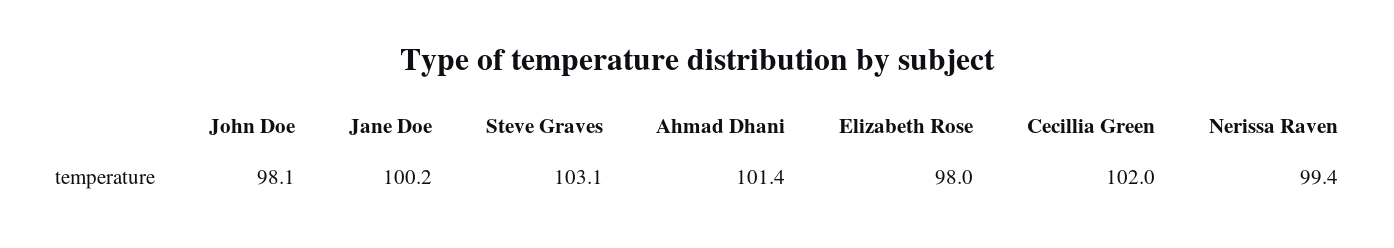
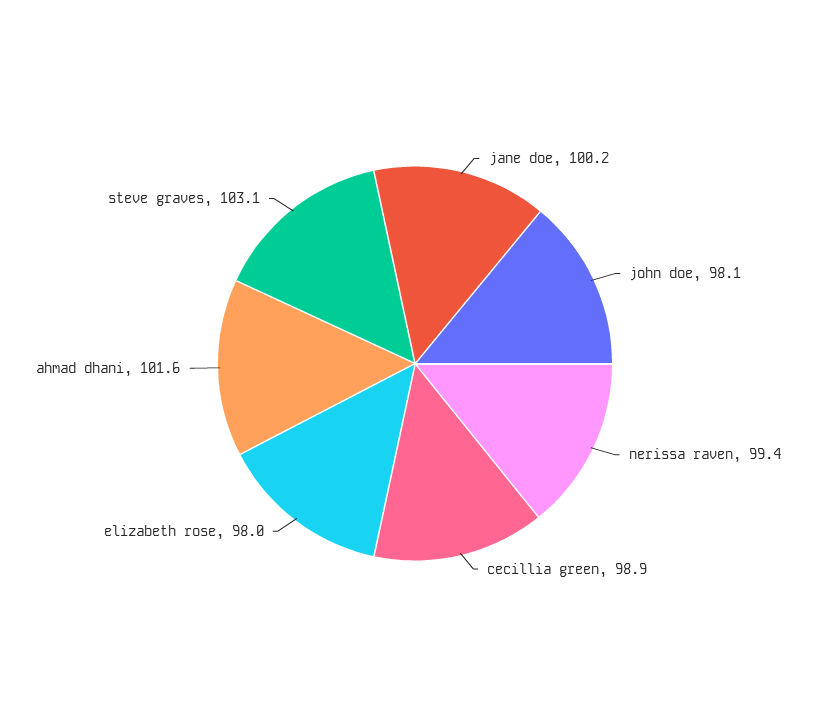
  {
    "John Doe": 98.1,
    "Jane Doe": 100.2,
    "Steve Graves": 103.1,
-   "Ahmad Dhani": 101.4,
+   "Ahmad Dhani": 101.6,
    "Elizabeth Rose": 98,
-   "Cecillia Green": 102,
+   "Cecillia Green": 98.9,
    "Nerissa Raven": 99.4
  }

